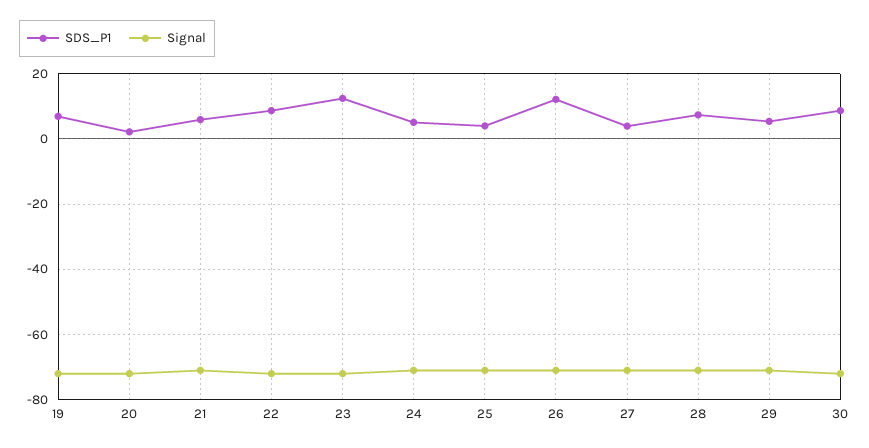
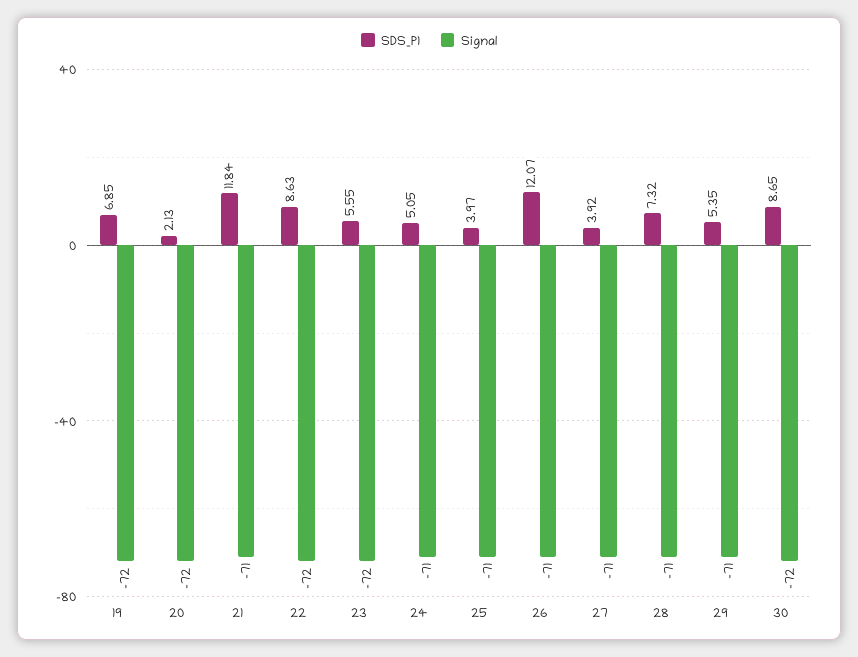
  {
    "SDS_P1": {
      "19": 6.85,
      "20": 2.13,
-     "21": 6,
+     "21": 11.84,
      "22": 8.63,
-     "23": 12,
+     "23": 5.55,
      "24": 5.05,
      "25": 3.97,
      "26": 12.07,
      "27": 3.92,
      "28": 7.32,
      "29": 5.35,
      "30": 8.65
    },
    "Signal": {
      "19": -72,
      "20": -72,
      "21": -71,
      "22": -72,
      "23": -72,
      "24": -71,
      "25": -71,
      "26": -71,
      "27": -71,
      "28": -71,
      "29": -71,
      "30": -72
    }
  }

